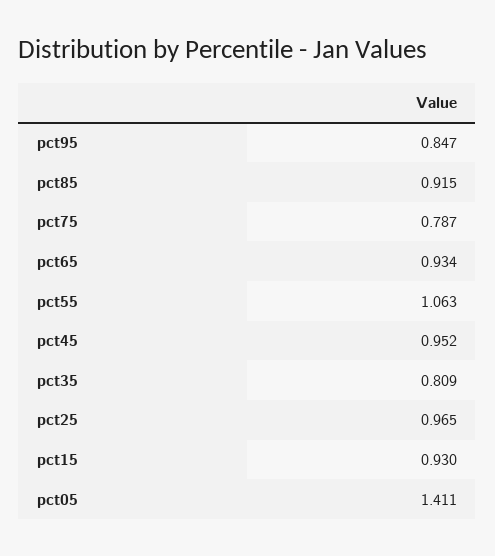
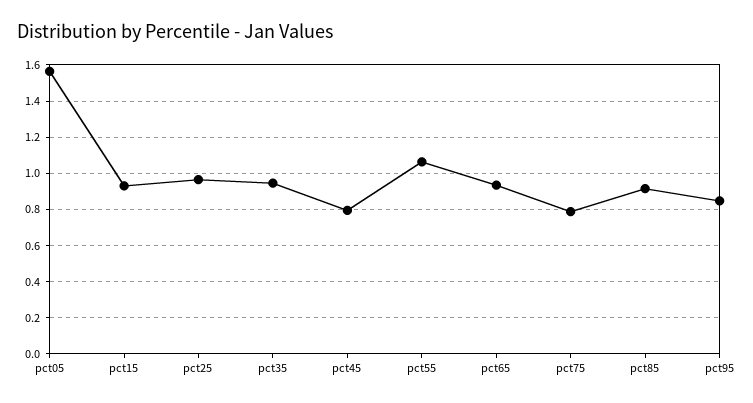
  {
    "pct95": 0.847,
    "pct85": 0.915,
    "pct75": 0.787,
    "pct65": 0.934,
    "pct55": 1.063,
-   "pct45": 0.952,
+   "pct45": 0.8,
-   "pct35": 0.809,
+   "pct35": 0.95,
    "pct25": 0.965,
    "pct15": 0.93,
-   "pct05": 1.411
+   "pct05": 1.55
  }

